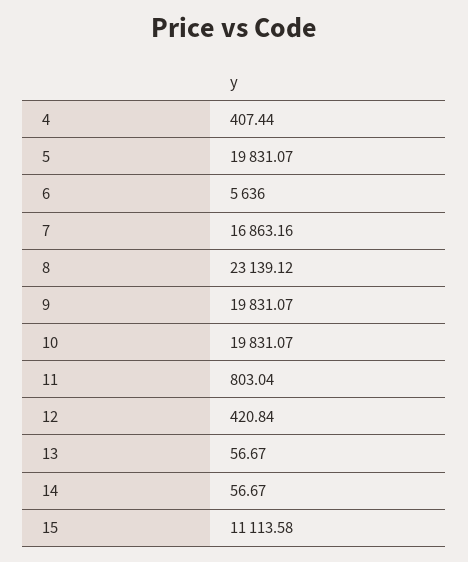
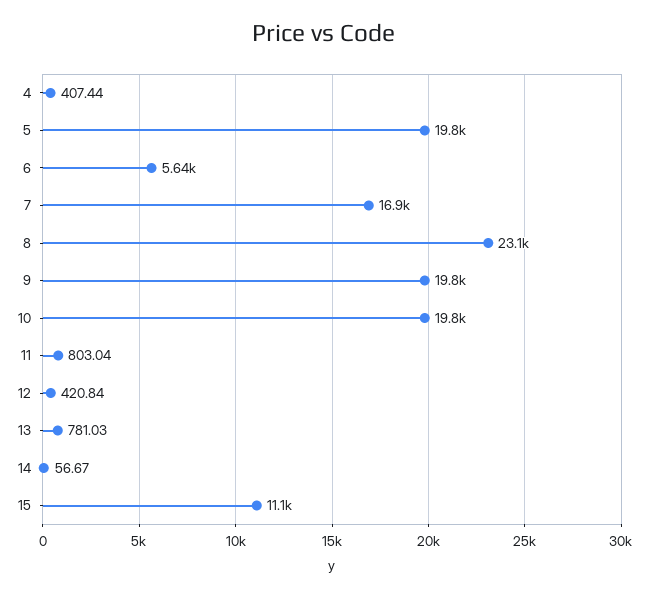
  {
    "4": 407.44,
    "5": 19831.07,
    "6": 5636,
    "7": 16863.16,
    "8": 23139.12,
    "9": 19831.07,
    "10": 19831.07,
    "11": 803.04,
    "12": 420.84,
-   "13": 56.67,
+   "13": 781.03,
    "14": 56.67,
    "15": 11113.58
  }

